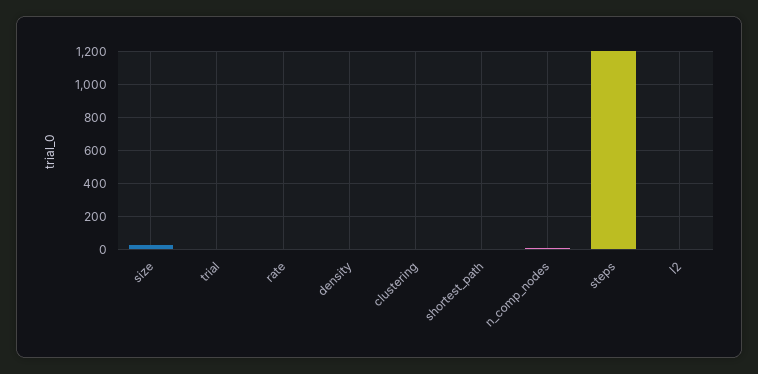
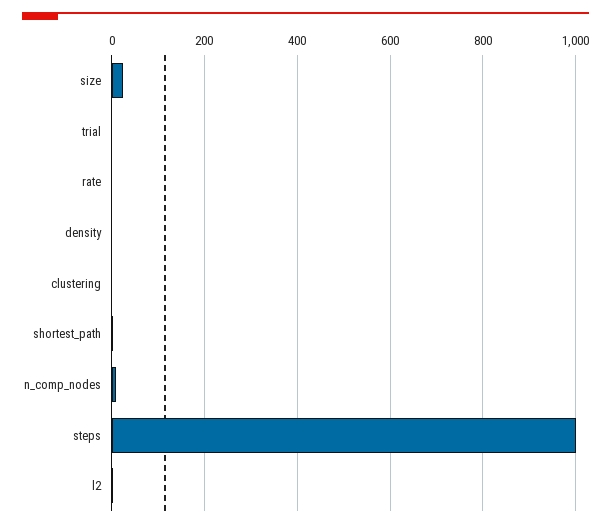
  {
    "size": 20,
    "trial": 0,
    "rate": 0,
    "density": 0,
    "clustering": 0,
    "shortest_path": 0,
    "n_comp_nodes": 0,
-   "steps": 1200,
+   "steps": 1000,
    "l2": 0
  }

